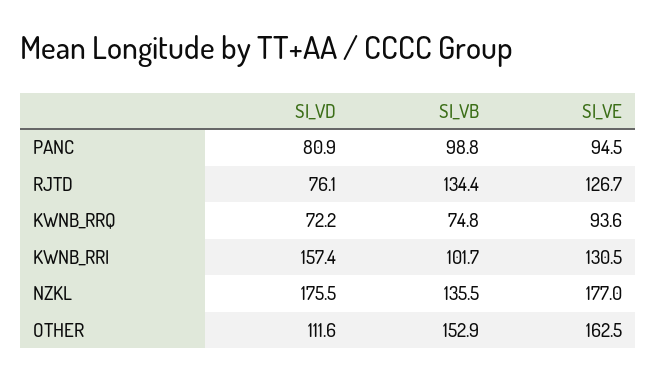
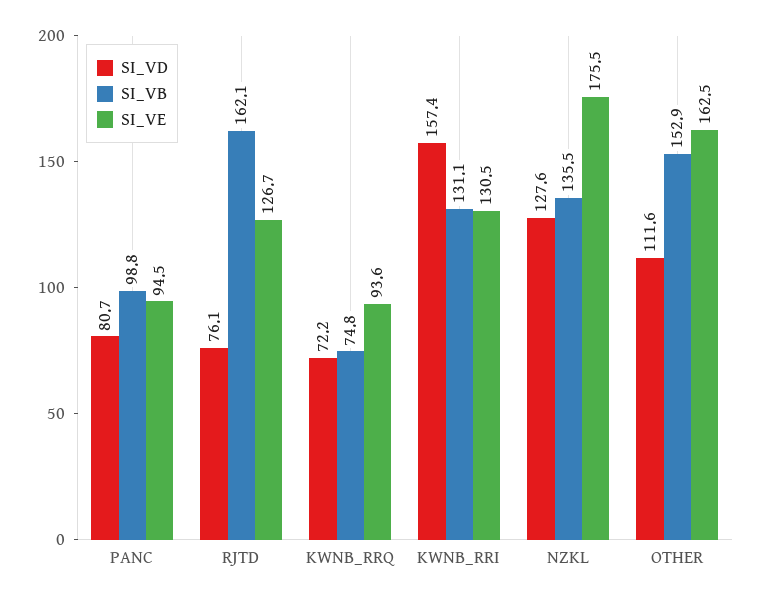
  {
    "SI_VD": {
-     "PANC": 80.9,
+     "PANC": 80.7,
      "RJTD": 76.1,
      "KWNB_RRQ": 72.2,
      "KWNB_RRI": 157.4,
-     "NZKL": 175.5,
+     "NZKL": 127.6,
      "OTHER": 111.6
    },
    "SI_VB": {
      "PANC": 98.8,
-     "RJTD": 134.4,
+     "RJTD": 162.1,
      "KWNB_RRQ": 74.8,
-     "KWNB_RRI": 101.7,
+     "KWNB_RRI": 131.1,
      "NZKL": 135.5,
      "OTHER": 152.9
    },
    "SI_VE": {
      "PANC": 94.5,
      "RJTD": 126.7,
      "KWNB_RRQ": 93.6,
      "KWNB_RRI": 130.5,
-     "NZKL": 177,
+     "NZKL": 175.5,
      "OTHER": 162.5
    }
  }

